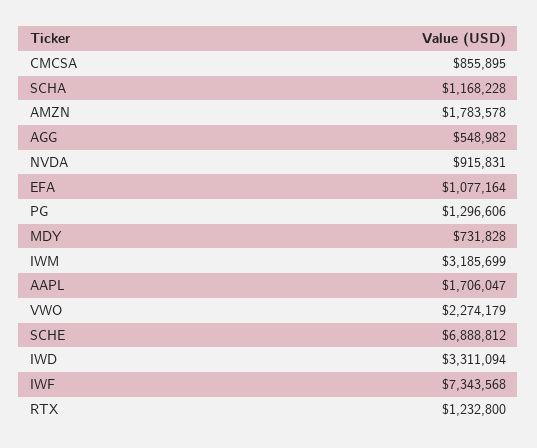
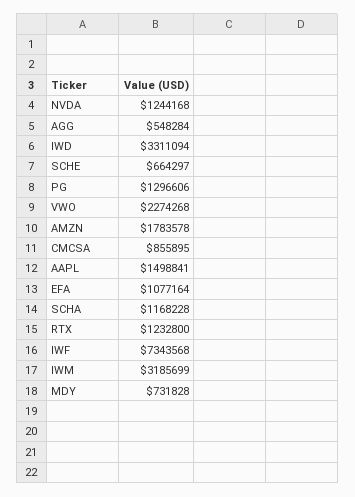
  {
    "CMCSA": 855895,
    "SCHA": 1168228,
    "AMZN": 1783578,
-   "AGG": 548982,
+   "AGG": 548284,
-   "NVDA": 915831,
+   "NVDA": 1244168,
    "EFA": 1077164,
    "PG": 1296606,
    "MDY": 731828,
    "IWM": 3185699,
-   "AAPL": 1706047,
+   "AAPL": 1498841,
-   "VWO": 2274179,
+   "VWO": 2274268,
-   "SCHE": 6888812,
+   "SCHE": 664297,
    "IWD": 3311094,
    "IWF": 7343568,
    "RTX": 1232800
  }

